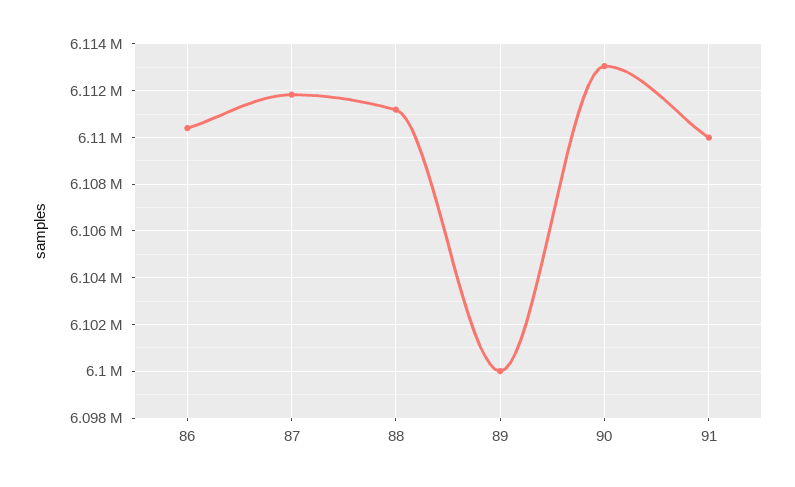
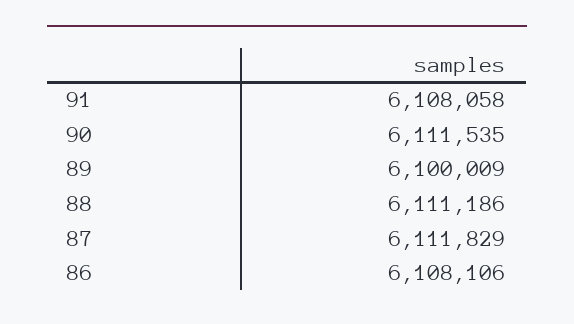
  {
-   "86": 6110500,
+   "86": 6108106,
    "87": 6111829,
    "88": 6111186,
    "89": 6100009,
-   "90": 6113000,
+   "90": 6111535,
-   "91": 6110000
+   "91": 6108058
  }

